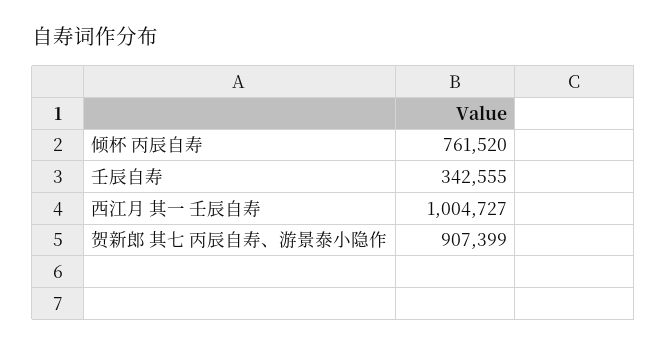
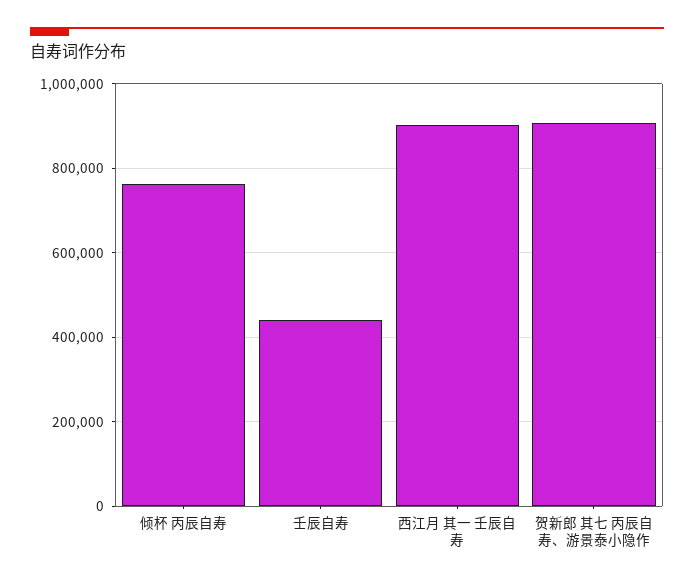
  {
    "倾杯 丙辰自寿": 761520,
-   "壬辰自寿": 342555,
+   "壬辰自寿": 440000,
-   "西江月 其一 壬辰自寿": 1004727,
+   "西江月 其一 壬辰自寿": 900000,
    "贺新郎 其七 丙辰自寿、游景泰小隐作": 907399
  }

